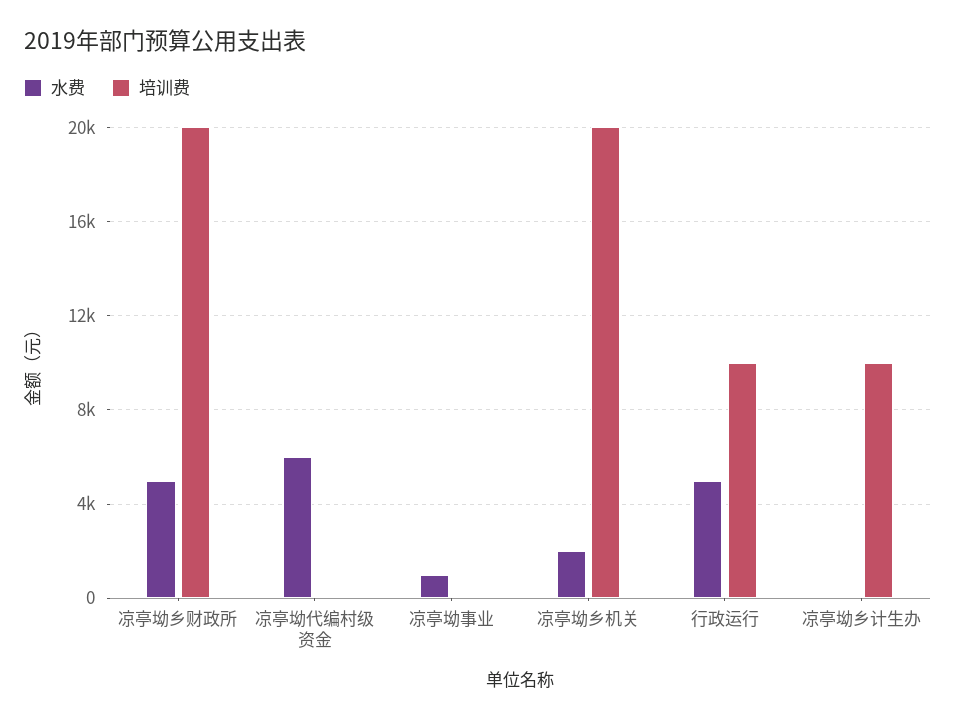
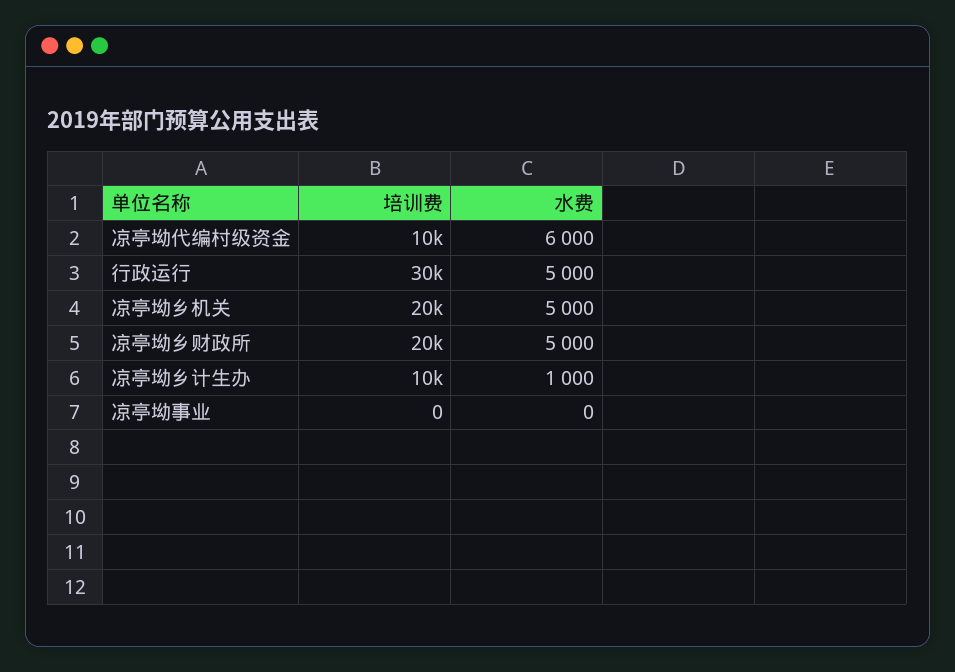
  {
    "水费": {
      "凉亭坳乡财政所": 5000,
      "凉亭坳代编村级资金": 6000,
-     "凉亭坳事业": 1000,
+     "凉亭坳事业": 0,
-     "凉亭坳乡机关": 2000,
+     "凉亭坳乡机关": 5000,
      "行政运行": 5000,
-     "凉亭坳乡计生办": 0
+     "凉亭坳乡计生办": 1000
    },
    "培训费": {
      "凉亭坳乡财政所": 20000,
-     "凉亭坳代编村级资金": 0,
+     "凉亭坳代编村级资金": 10000,
      "凉亭坳事业": 0,
      "凉亭坳乡机关": 20000,
-     "行政运行": 10000,
+     "行政运行": 30000,
      "凉亭坳乡计生办": 10000
    }
  }

